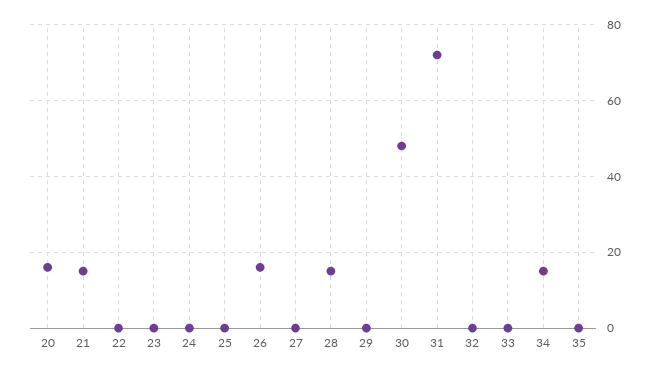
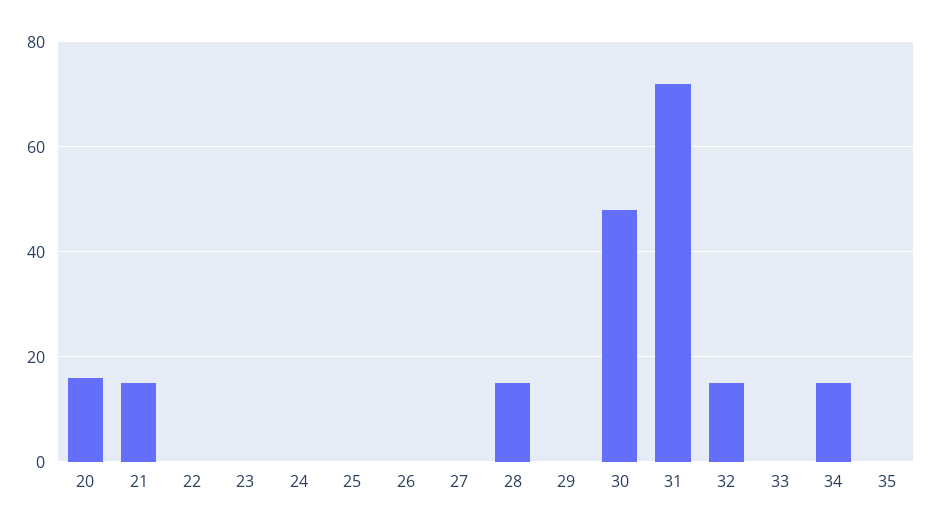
  {
    "20": 15,
    "21": 15,
    "22": 0,
    "23": 0,
    "24": 0,
    "25": 0,
-   "26": 15,
+   "26": 0,
    "27": 0,
    "28": 15,
    "29": 0,
    "30": 50,
    "31": 70,
-   "32": 0,
+   "32": 15,
    "33": 0,
    "34": 15,
    "35": 0
  }

